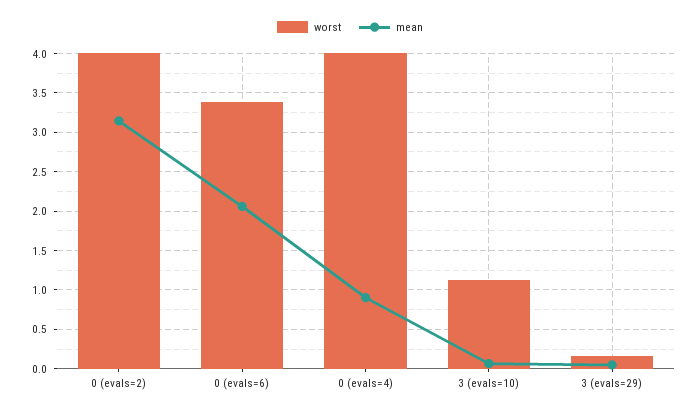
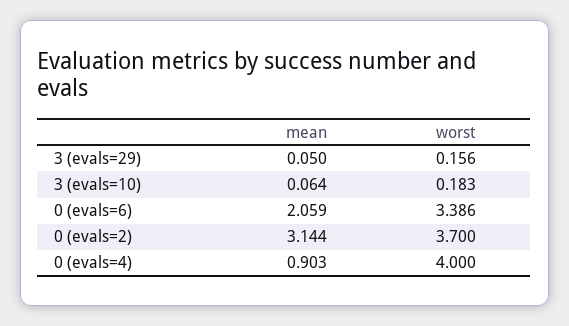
  {
    "worst": {
-     "0 (evals=2)": 4,
+     "0 (evals=2)": 3.7,
      "0 (evals=6)": 3.386,
      "0 (evals=4)": 4,
-     "3 (evals=10)": 1.1,
+     "3 (evals=10)": 0.183,
      "3 (evals=29)": 0.156
    },
    "mean": {
      "0 (evals=2)": 3.144,
      "0 (evals=6)": 2.059,
      "0 (evals=4)": 0.903,
      "3 (evals=10)": 0.064,
      "3 (evals=29)": 0.05
    }
  }

